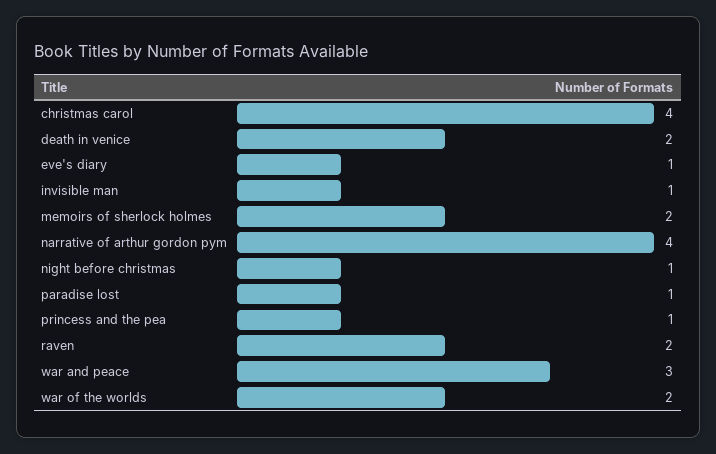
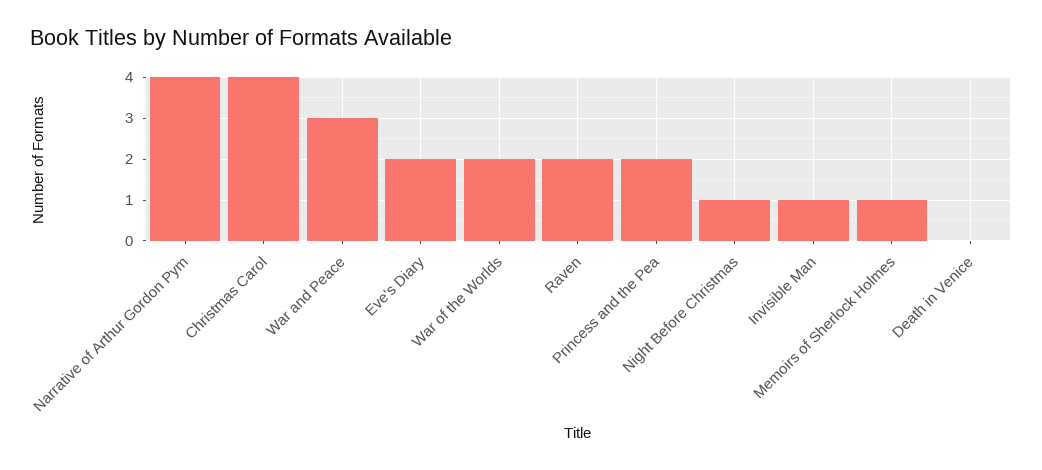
  {
    "christmas carol": 4,
-   "death in venice": 2,
+   "death in venice": 0,
-   "eve's diary": 1,
+   "eve's diary": 2,
    "invisible man": 1,
-   "memoirs of sherlock holmes": 2,
+   "memoirs of sherlock holmes": 1,
    "narrative of arthur gordon pym": 4,
    "night before christmas": 1,
-   "paradise lost": 1,
-   "princess and the pea": 1,
+   "princess and the pea": 2,
    "raven": 2,
    "war and peace": 3,
    "war of the worlds": 2
  }

